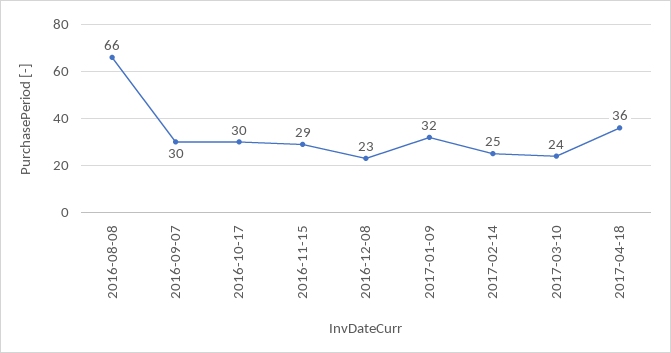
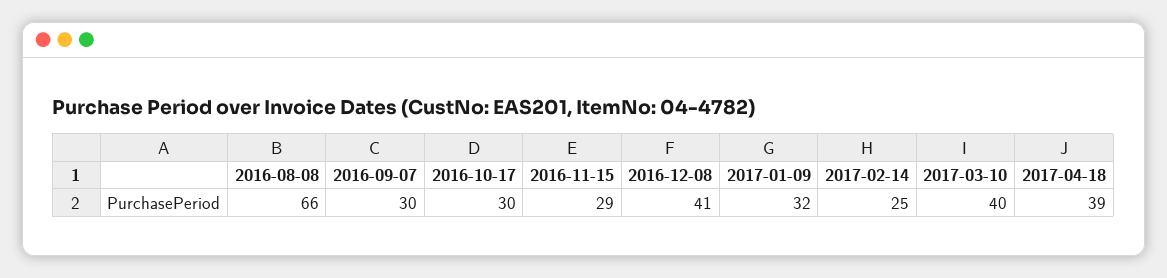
  {
    "2016-08-08": 66,
    "2016-09-07": 30,
    "2016-10-17": 30,
    "2016-11-15": 29,
-   "2016-12-08": 23,
+   "2016-12-08": 41,
    "2017-01-09": 32,
    "2017-02-14": 25,
-   "2017-03-10": 24,
+   "2017-03-10": 40,
-   "2017-04-18": 36
+   "2017-04-18": 39
  }

